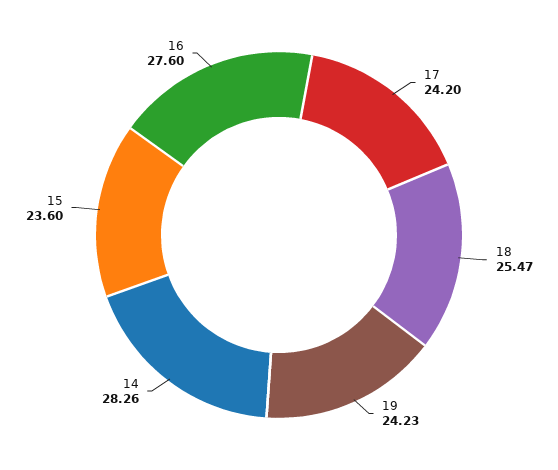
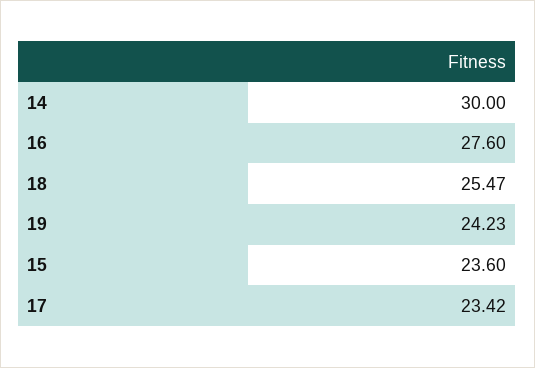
  {
-   "17": 24.2,
+   "17": 23.42,
    "18": 25.47,
    "19": 24.23,
-   "14": 28.26,
+   "14": 30,
    "15": 23.6,
    "16": 27.6
  }

